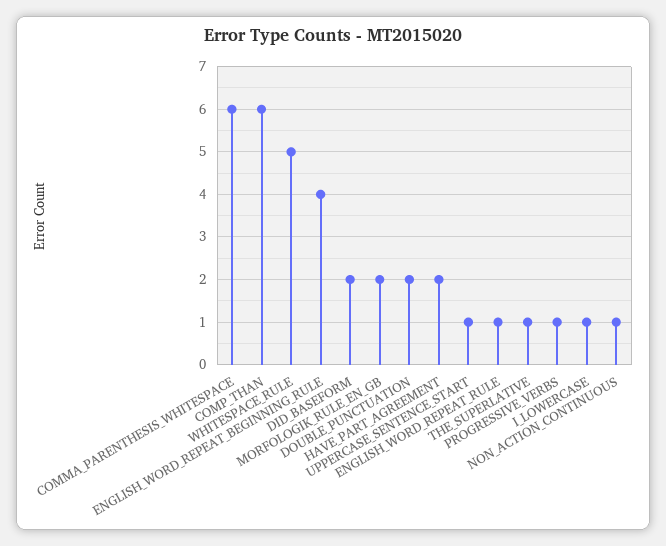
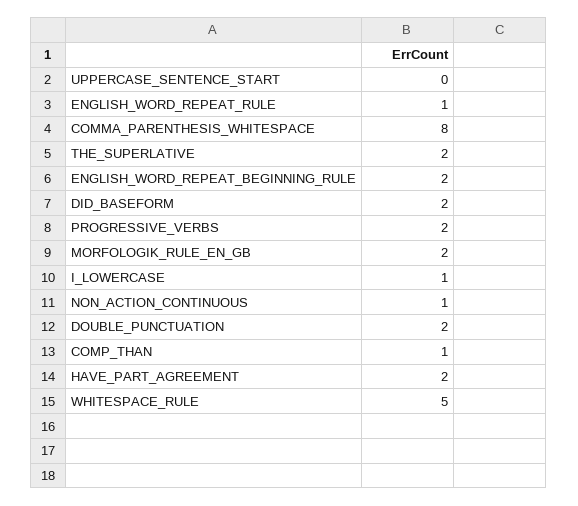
  {
-   "COMMA_PARENTHESIS_WHITESPACE": 6,
+   "COMMA_PARENTHESIS_WHITESPACE": 8,
-   "COMP_THAN": 6,
+   "COMP_THAN": 1,
    "WHITESPACE_RULE": 5,
-   "ENGLISH_WORD_REPEAT_BEGINNING_RULE": 4,
+   "ENGLISH_WORD_REPEAT_BEGINNING_RULE": 2,
    "DID_BASEFORM": 2,
    "MORFOLOGIK_RULE_EN_GB": 2,
    "DOUBLE_PUNCTUATION": 2,
    "HAVE_PART_AGREEMENT": 2,
-   "UPPERCASE_SENTENCE_START": 1,
+   "UPPERCASE_SENTENCE_START": 0,
    "ENGLISH_WORD_REPEAT_RULE": 1,
-   "THE_SUPERLATIVE": 1,
+   "THE_SUPERLATIVE": 2,
-   "PROGRESSIVE_VERBS": 1,
+   "PROGRESSIVE_VERBS": 2,
    "I_LOWERCASE": 1,
    "NON_ACTION_CONTINUOUS": 1
  }

